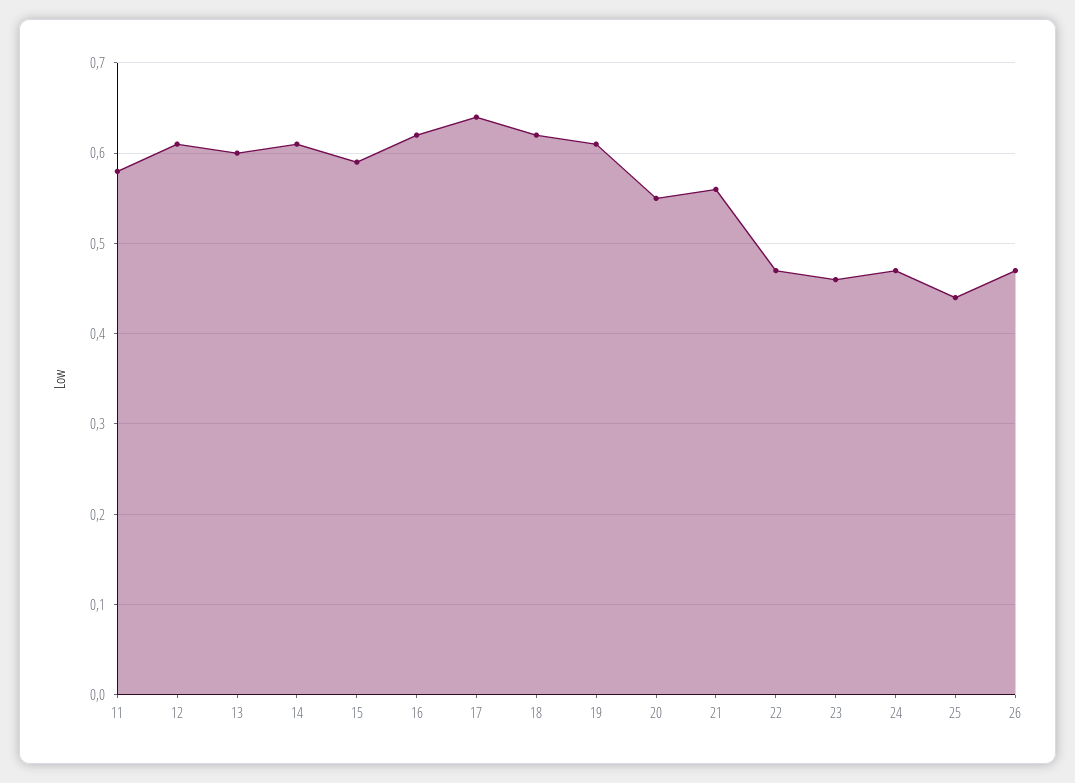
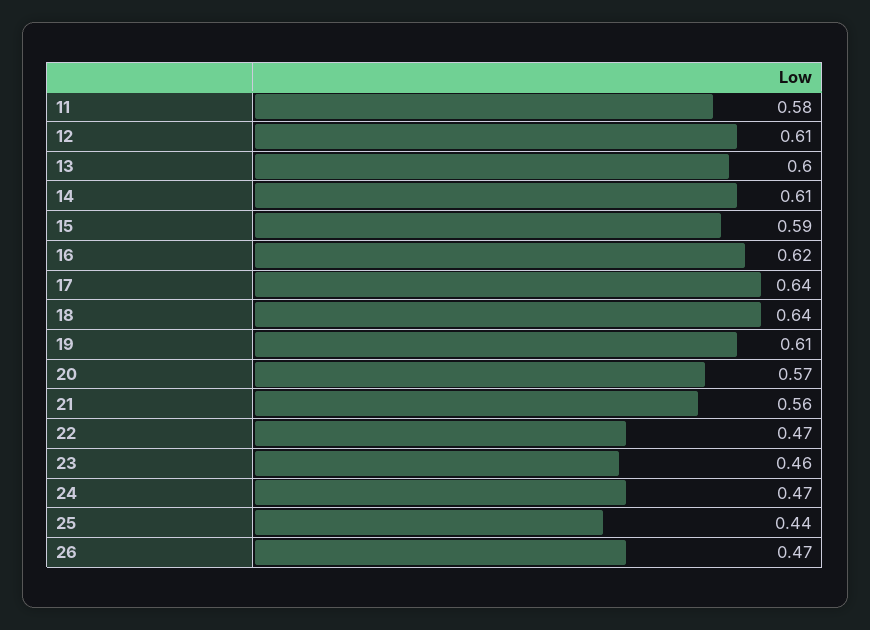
  {
    "11": 0.58,
    "12": 0.61,
    "13": 0.6,
    "14": 0.61,
    "15": 0.59,
    "16": 0.62,
    "17": 0.64,
-   "18": 0.62,
+   "18": 0.64,
    "19": 0.61,
-   "20": 0.55,
+   "20": 0.57,
    "21": 0.56,
    "22": 0.47,
    "23": 0.46,
    "24": 0.47,
    "25": 0.44,
    "26": 0.47
  }

